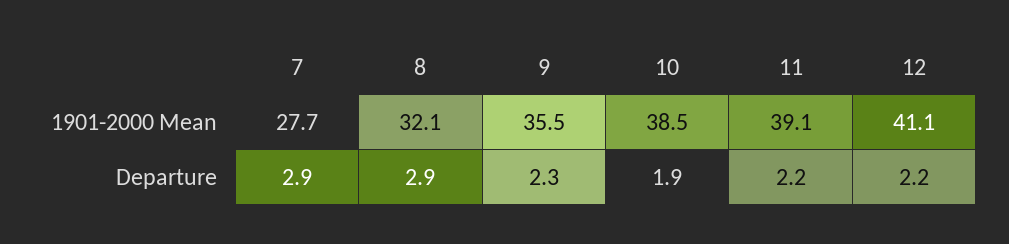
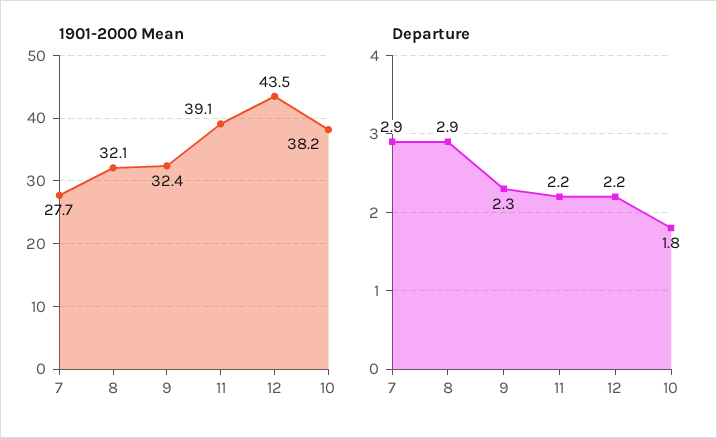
  {
    "1901-2000 Mean": {
      "7": 27.7,
      "8": 32.1,
-     "9": 35.5,
+     "9": 32.4,
-     "10": 38.5,
+     "10": 38.2,
      "11": 39.1,
-     "12": 41.1
+     "12": 43.5
    },
    "Departure": {
      "7": 2.9,
      "8": 2.9,
      "9": 2.3,
-     "10": 1.9,
+     "10": 1.8,
      "11": 2.2,
      "12": 2.2
    }
  }

